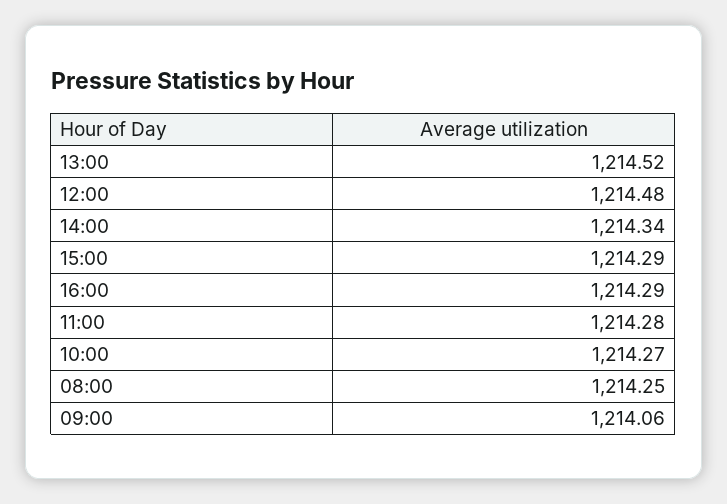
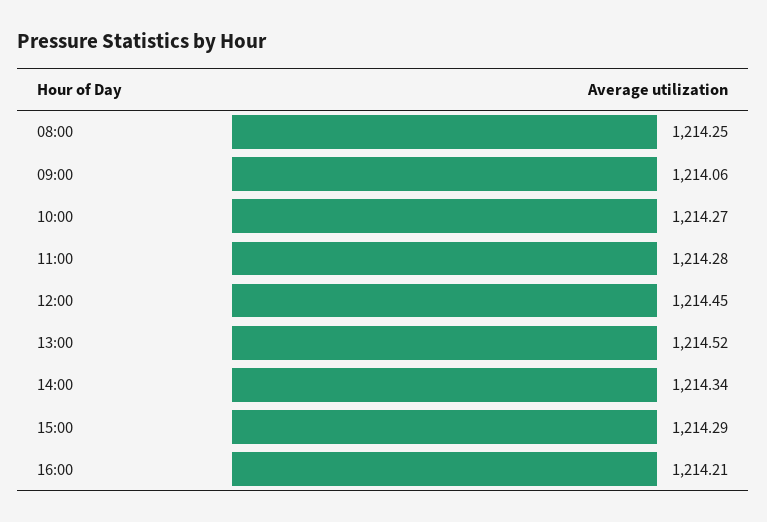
  {
    "13:00": 1214.52,
-   "12:00": 1214.48,
+   "12:00": 1214.45,
    "14:00": 1214.34,
    "15:00": 1214.29,
-   "16:00": 1214.29,
+   "16:00": 1214.21,
    "11:00": 1214.28,
    "10:00": 1214.27,
    "08:00": 1214.25,
    "09:00": 1214.06
  }

